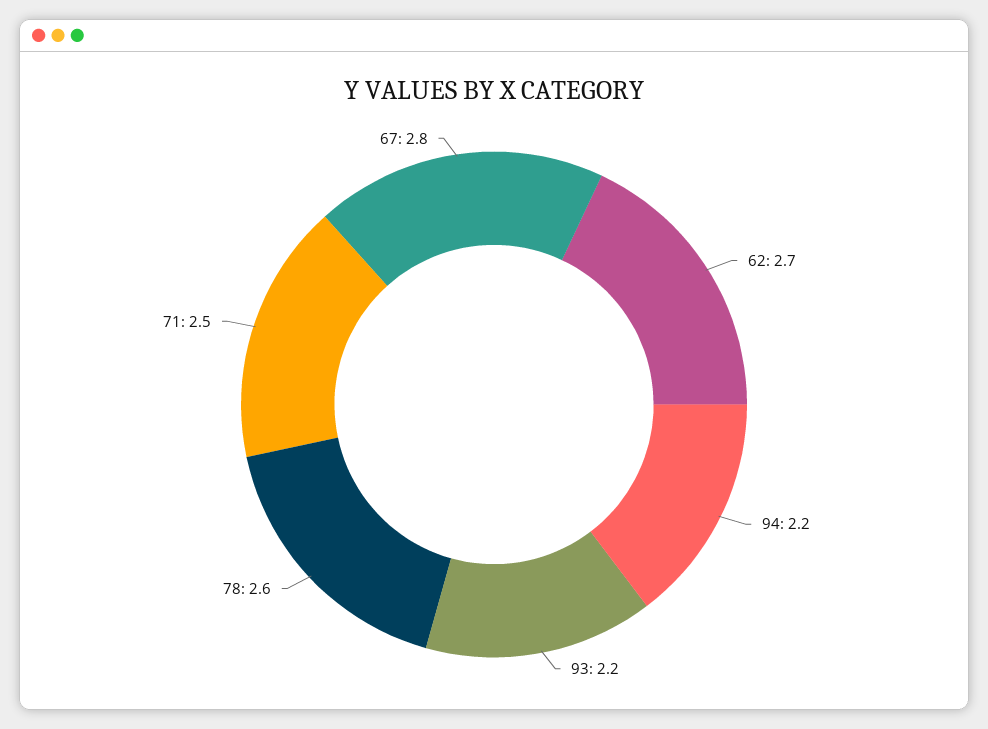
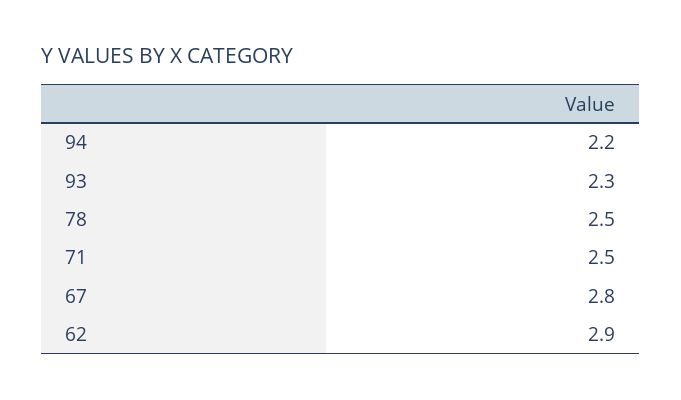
  {
-   "62": 2.7,
+   "62": 2.9,
    "94": 2.2,
-   "93": 2.2,
+   "93": 2.3,
-   "78": 2.6,
+   "78": 2.5,
    "71": 2.5,
    "67": 2.8
  }

